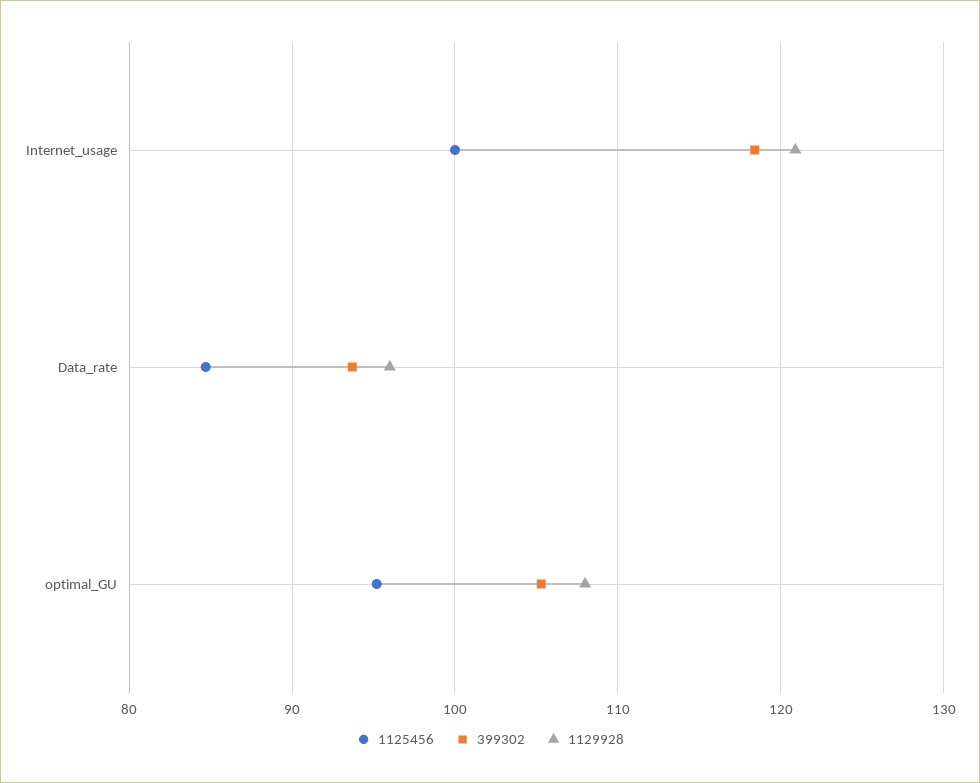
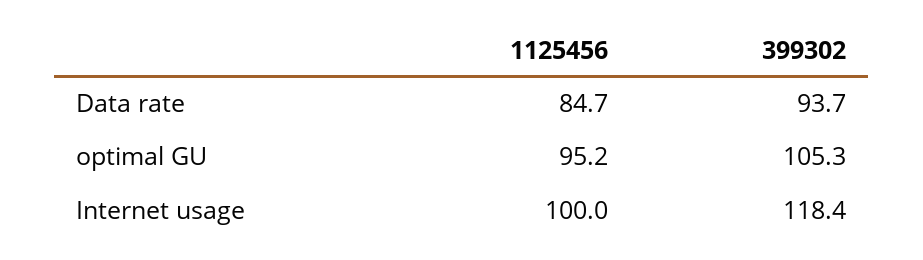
  {
    "1125456": {
      "Internet_usage": 100,
      "Data_rate": 84.7,
      "optimal_GU": 95.2
    },
    "399302": {
      "Internet_usage": 118.4,
      "Data_rate": 93.7,
      "optimal_GU": 105.3
-   },
+   }
-   "1129928": {
-     "Internet_usage": 121,
-     "Data_rate": 96,
-     "optimal_GU": 108
-   }
  }

